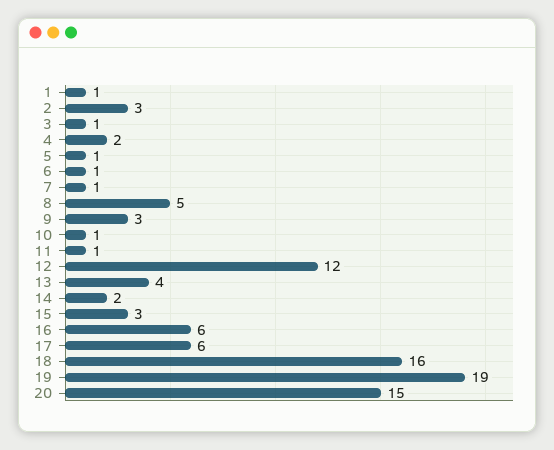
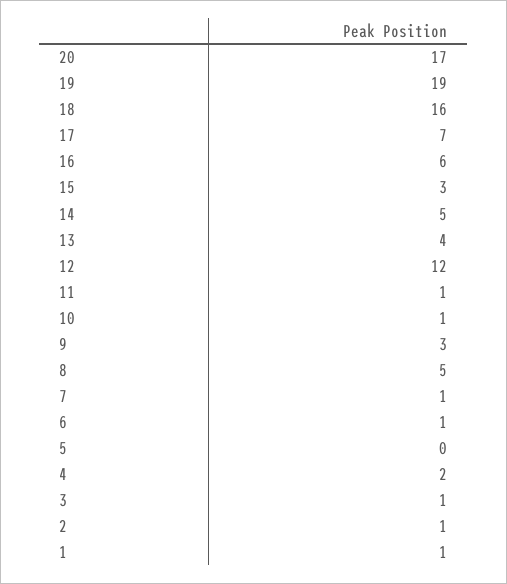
  {
    "1": 1,
-   "2": 3,
+   "2": 1,
    "3": 1,
    "4": 2,
-   "5": 1,
+   "5": 0,
    "6": 1,
    "7": 1,
    "8": 5,
    "9": 3,
    "10": 1,
    "11": 1,
    "12": 12,
    "13": 4,
-   "14": 2,
+   "14": 5,
    "15": 3,
    "16": 6,
-   "17": 6,
+   "17": 7,
    "18": 16,
    "19": 19,
-   "20": 15
+   "20": 17
  }

